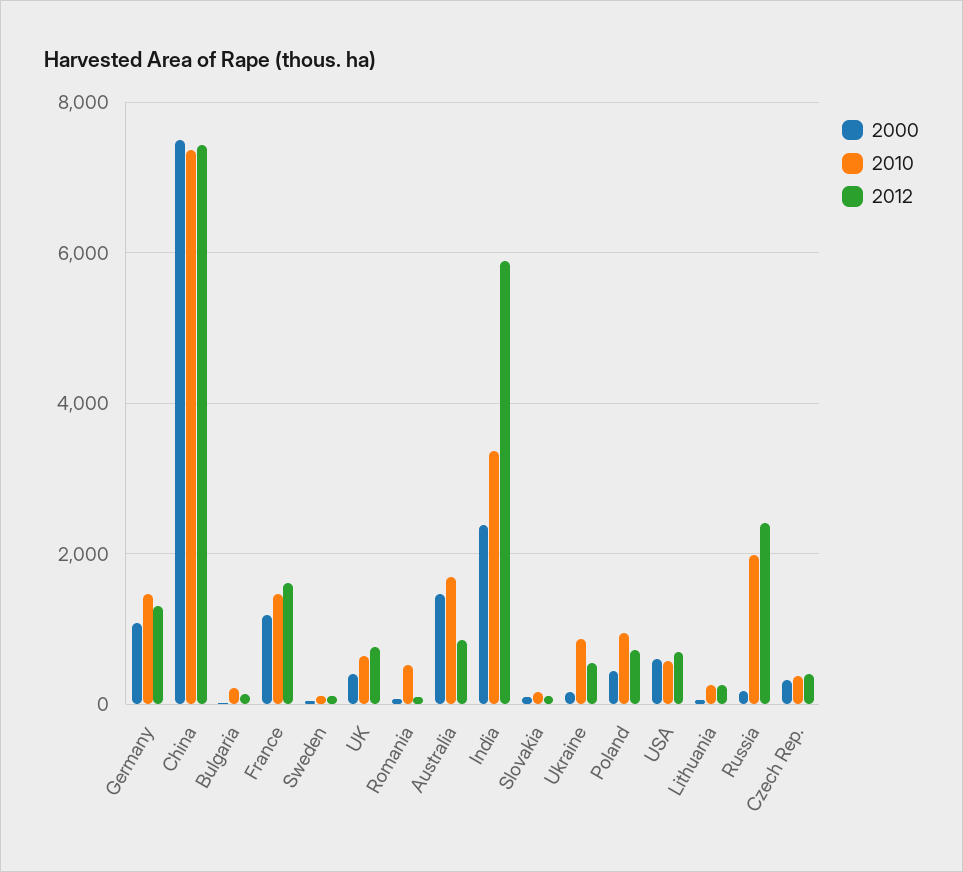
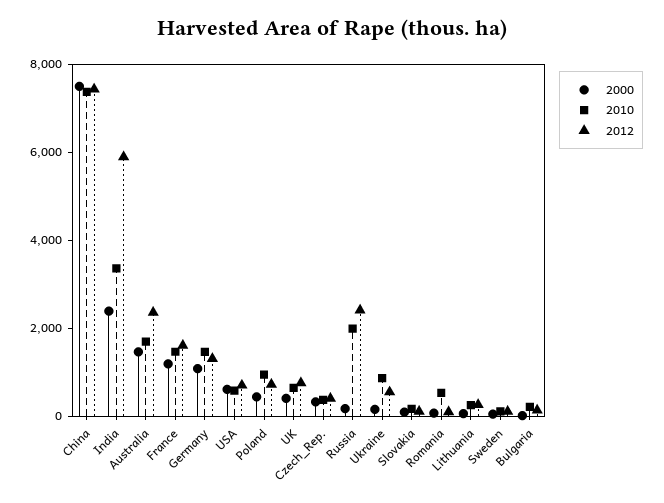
  {
    "2000": {
      "Germany": 1000,
      "China": 7400,
      "Bulgaria": 0,
      "France": 1200,
      "Sweden": 0,
      "UK": 400,
      "Romania": 0,
      "Australia": 1400,
      "India": 2400,
      "Slovakia": 0,
      "Ukraine": 200,
      "Poland": 400,
      "USA": 600,
      "Lithuania": 0,
      "Russia": 200,
      "Czech Rep.": 400
    },
    "2010": {
      "Germany": 1400,
      "China": 7400,
      "Bulgaria": 200,
      "France": 1400,
      "Sweden": 200,
      "UK": 600,
      "Romania": 600,
      "Australia": 1600,
      "India": 3400,
      "Slovakia": 200,
      "Ukraine": 800,
      "Poland": 1000,
      "USA": 600,
      "Lithuania": 200,
      "Russia": 2000,
      "Czech Rep.": 400
    },
    "2012": {
      "Germany": 1400,
      "China": 7400,
      "Bulgaria": 200,
      "France": 1600,
      "Sweden": 200,
      "UK": 800,
      "Romania": 0,
-     "Australia": 800,
+     "Australia": 2500,
      "India": 5800,
      "Slovakia": 200,
      "Ukraine": 600,
      "Poland": 800,
      "USA": 800,
      "Lithuania": 200,
      "Russia": 2400,
      "Czech Rep.": 400
    }
  }

